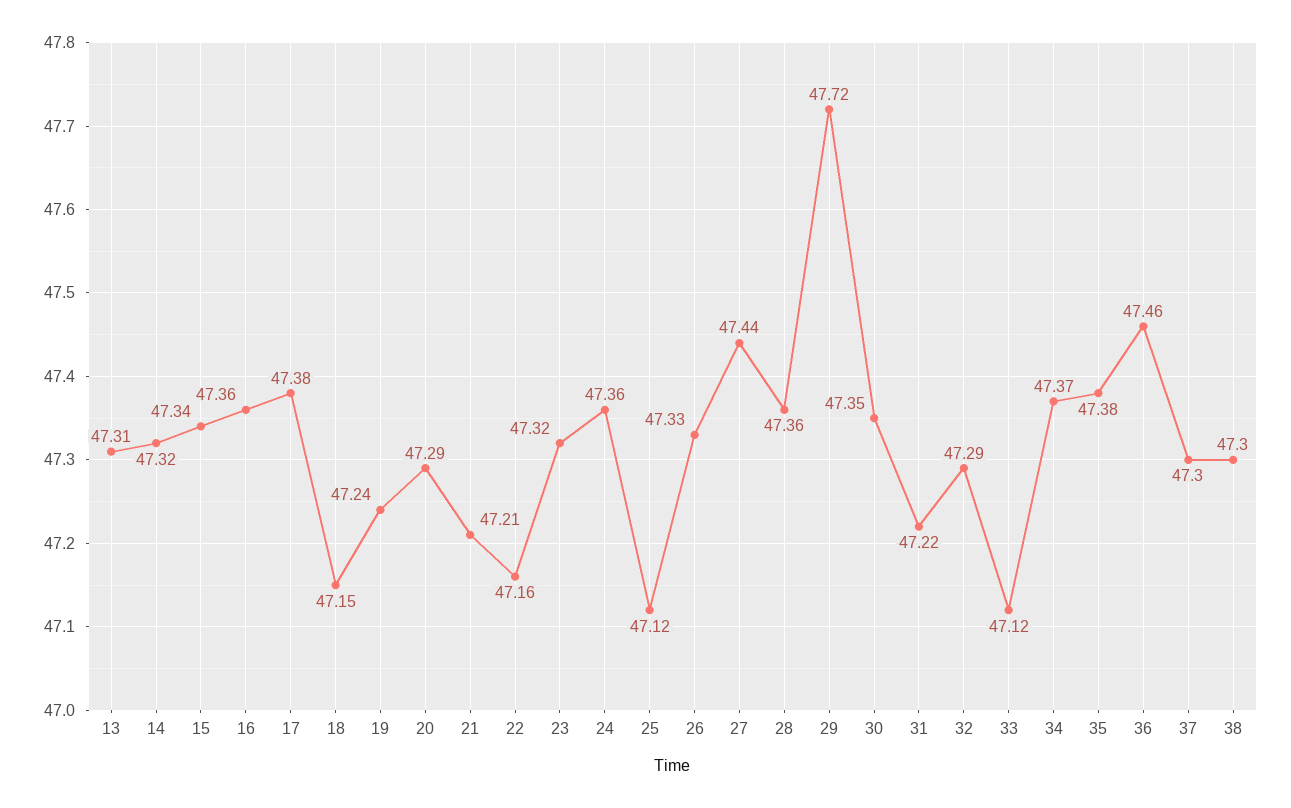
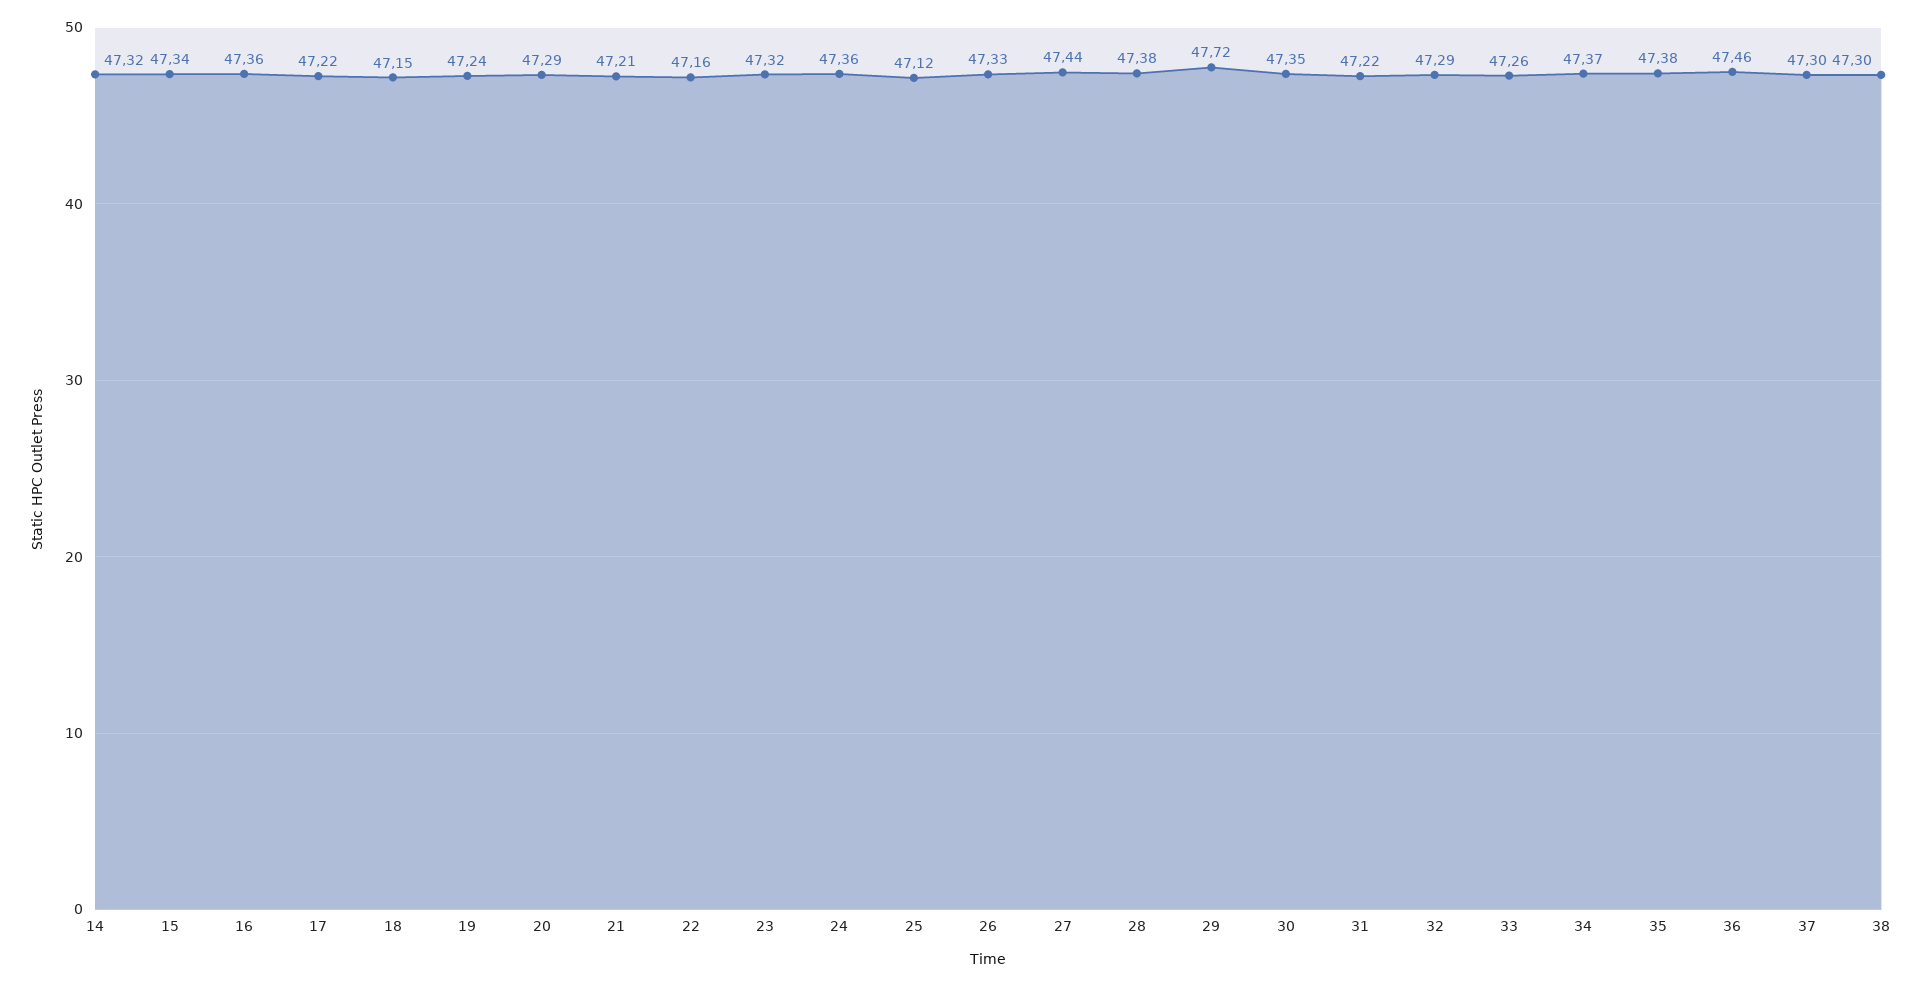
  {
-   "13": 47.31,
    "14": 47.32,
    "15": 47.34,
    "16": 47.36,
-   "17": 47.38,
+   "17": 47.22,
    "18": 47.15,
    "19": 47.24,
    "20": 47.29,
    "21": 47.21,
    "22": 47.16,
    "23": 47.32,
    "24": 47.36,
    "25": 47.12,
    "26": 47.33,
    "27": 47.44,
-   "28": 47.36,
+   "28": 47.38,
    "29": 47.72,
    "30": 47.35,
    "31": 47.22,
    "32": 47.29,
-   "33": 47.12,
+   "33": 47.26,
    "34": 47.37,
    "35": 47.38,
    "36": 47.46,
    "37": 47.3,
    "38": 47.3
  }

